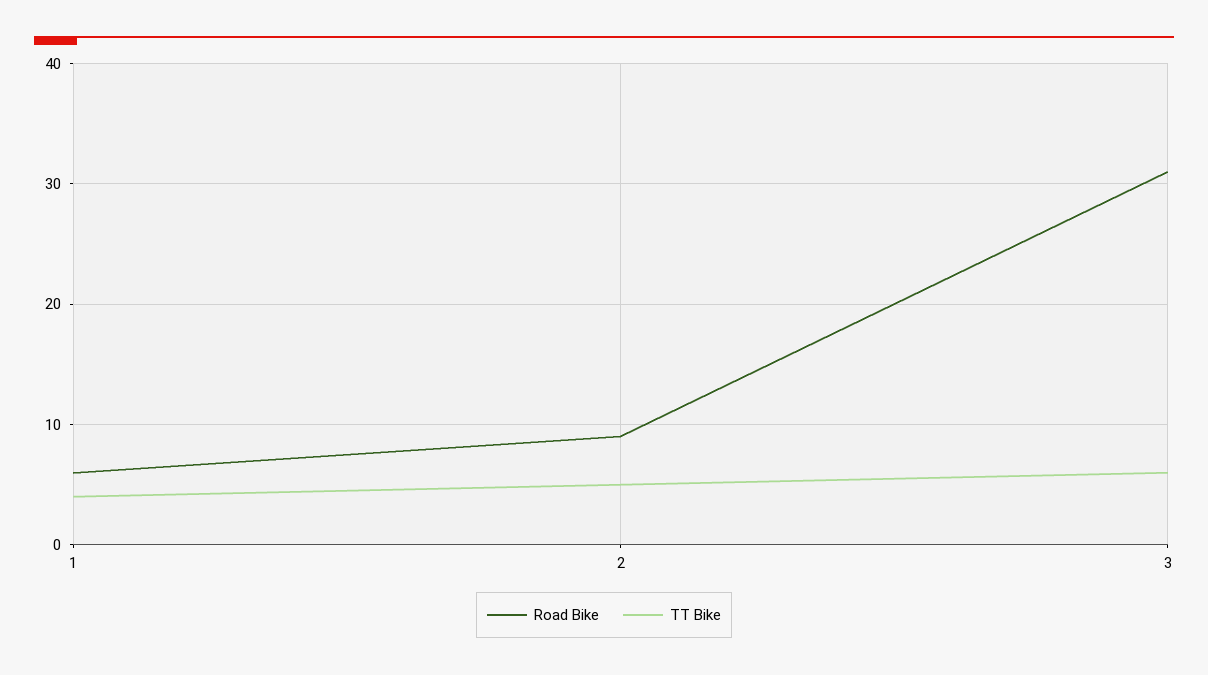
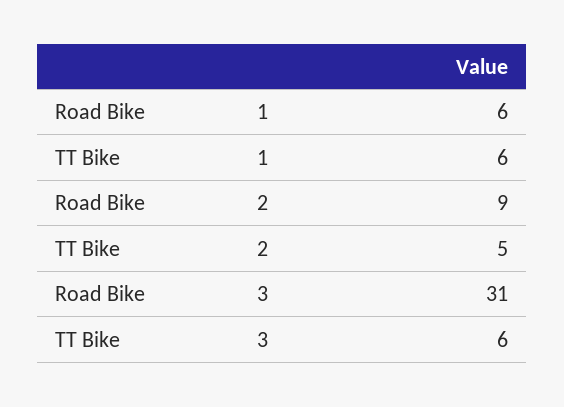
  {
    "Road Bike": {
      "1": 6,
      "2": 9,
      "3": 31
    },
    "TT Bike": {
-     "1": 4,
+     "1": 6,
      "2": 5,
      "3": 6
    }
  }

